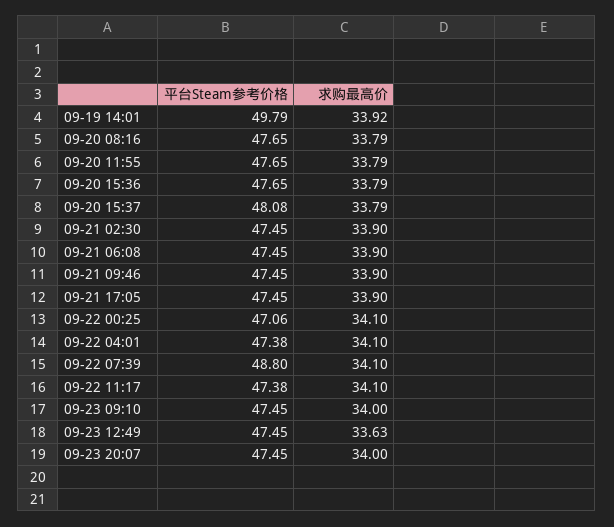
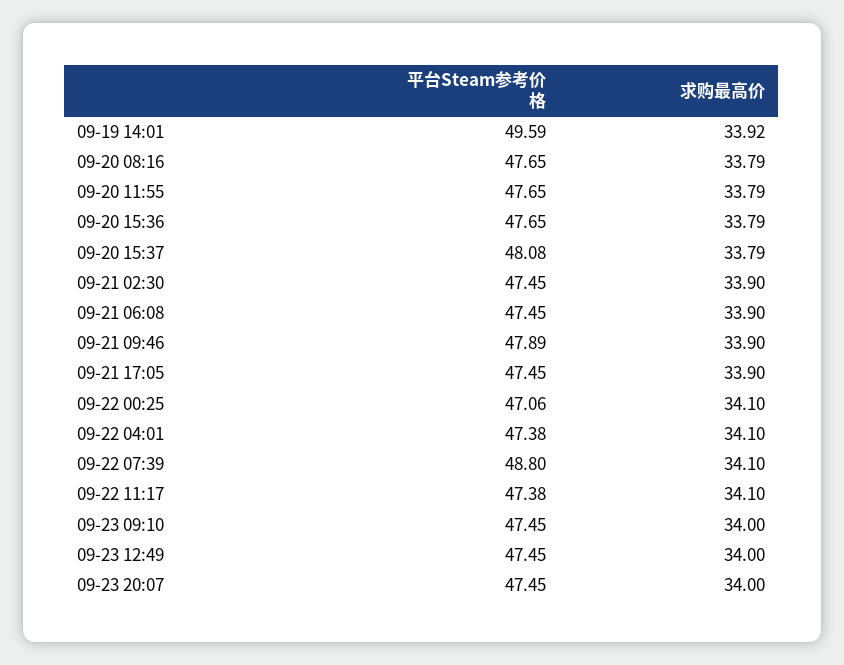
  {
    "平台Steam参考价格": {
-     "09-19 14:01": 49.79,
+     "09-19 14:01": 49.59,
      "09-20 08:16": 47.65,
      "09-20 11:55": 47.65,
      "09-20 15:36": 47.65,
      "09-20 15:37": 48.08,
      "09-21 02:30": 47.45,
      "09-21 06:08": 47.45,
-     "09-21 09:46": 47.45,
+     "09-21 09:46": 47.89,
      "09-21 17:05": 47.45,
      "09-22 00:25": 47.06,
      "09-22 04:01": 47.38,
      "09-22 07:39": 48.8,
      "09-22 11:17": 47.38,
      "09-23 09:10": 47.45,
      "09-23 12:49": 47.45,
      "09-23 20:07": 47.45
    },
    "求购最高价": {
      "09-19 14:01": 33.92,
      "09-20 08:16": 33.79,
      "09-20 11:55": 33.79,
      "09-20 15:36": 33.79,
      "09-20 15:37": 33.79,
      "09-21 02:30": 33.9,
      "09-21 06:08": 33.9,
      "09-21 09:46": 33.9,
      "09-21 17:05": 33.9,
      "09-22 00:25": 34.1,
      "09-22 04:01": 34.1,
      "09-22 07:39": 34.1,
      "09-22 11:17": 34.1,
      "09-23 09:10": 34,
-     "09-23 12:49": 33.63,
+     "09-23 12:49": 34,
      "09-23 20:07": 34
    }
  }

